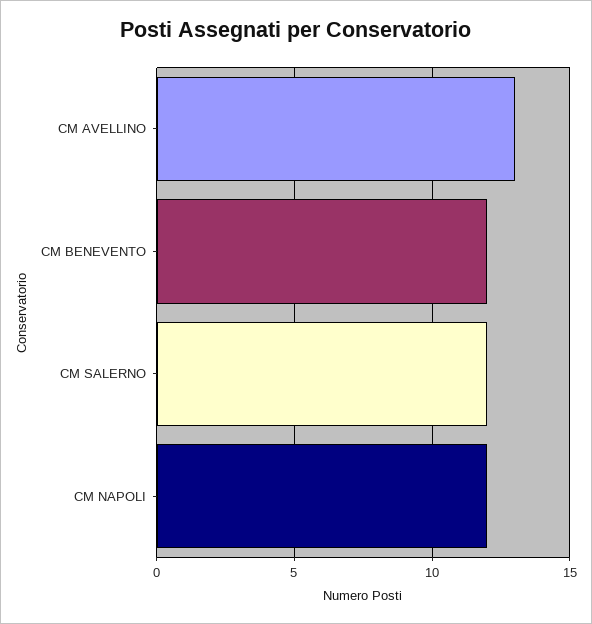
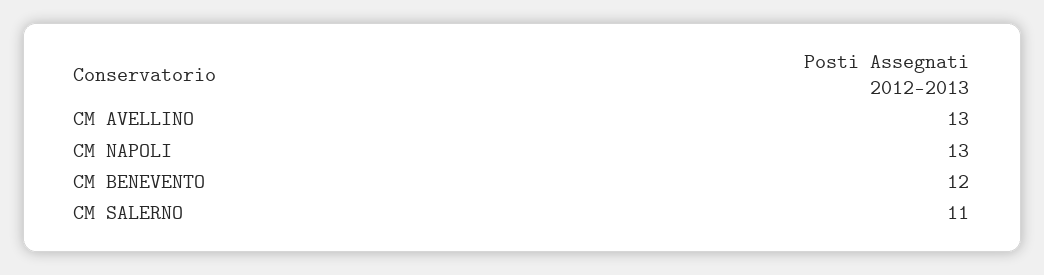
  {
    "CM AVELLINO": 13,
    "CM BENEVENTO": 12,
-   "CM SALERNO": 12,
+   "CM SALERNO": 11,
-   "CM NAPOLI": 12
+   "CM NAPOLI": 13
  }

